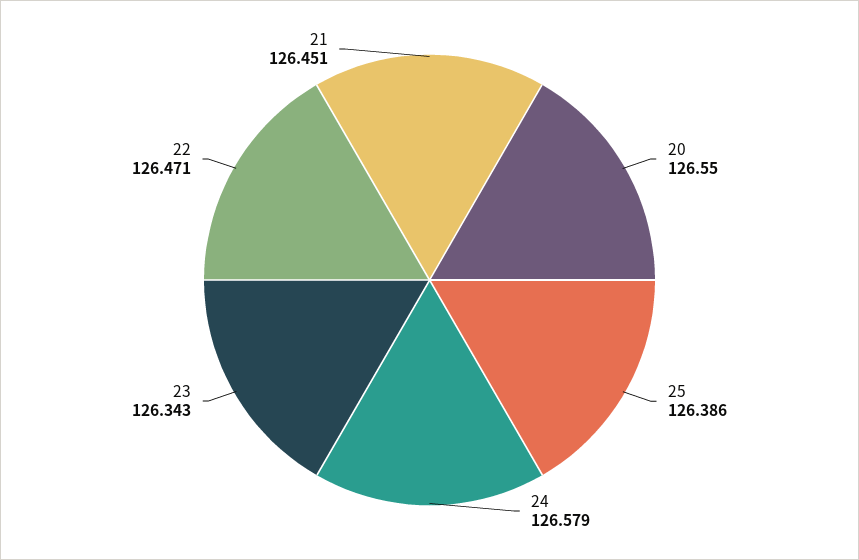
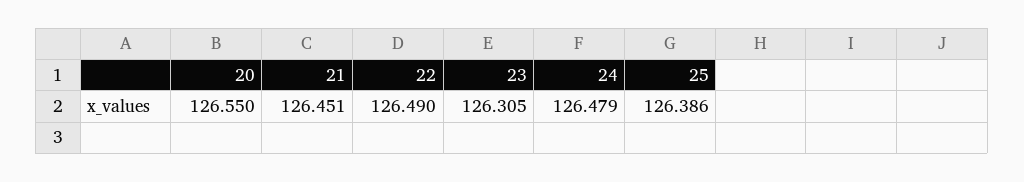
  {
    "20": 126.55,
    "25": 126.386,
-   "24": 126.579,
+   "24": 126.479,
-   "23": 126.343,
+   "23": 126.305,
-   "22": 126.471,
+   "22": 126.49,
    "21": 126.451
  }

